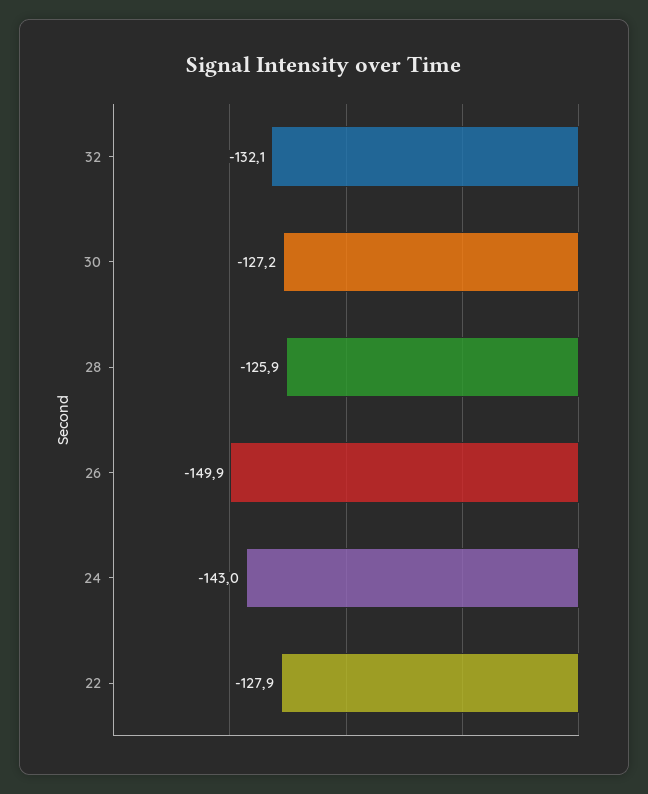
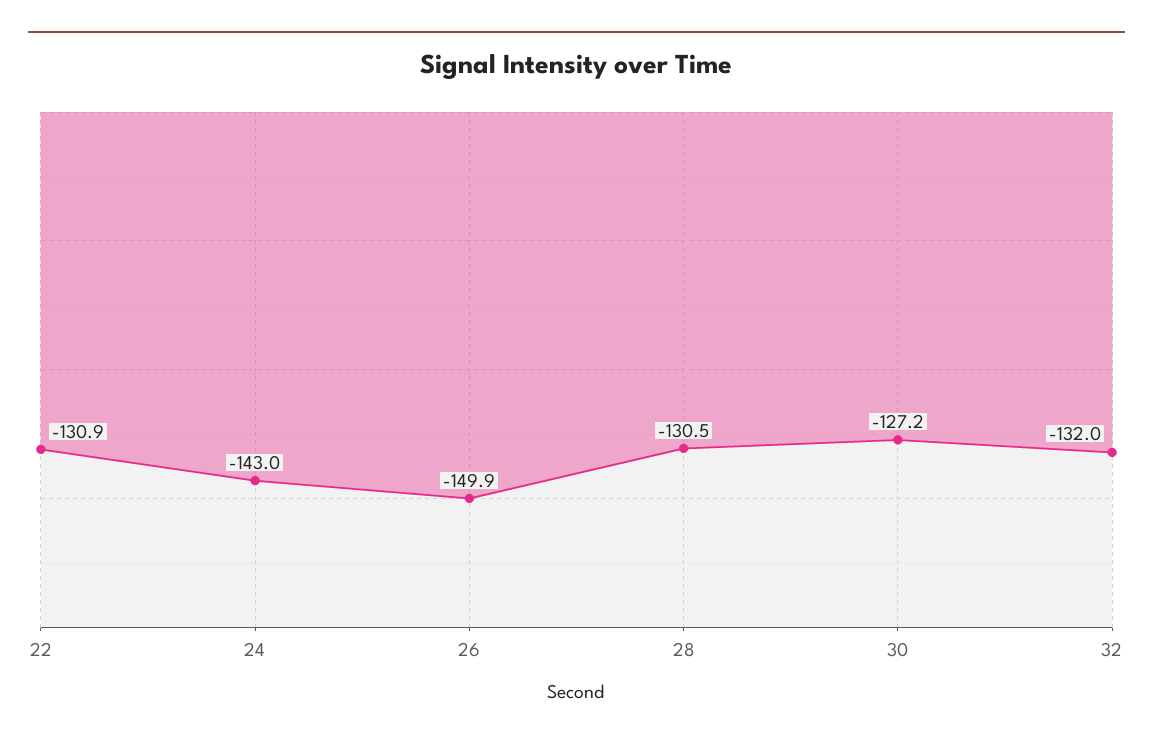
  {
-   "32": -132.1,
+   "32": -132,
    "30": -127.2,
-   "28": -125.9,
+   "28": -130.5,
    "26": -149.9,
    "24": -143,
-   "22": -127.9
+   "22": -130.9
  }

